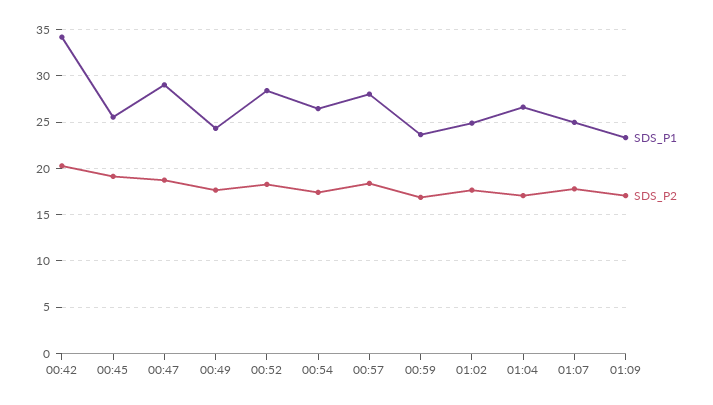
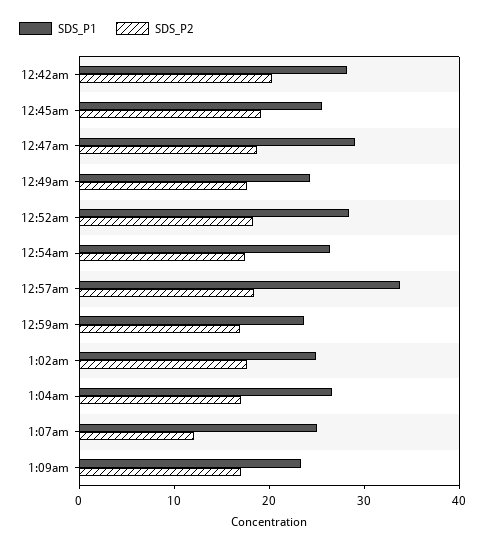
  {
    "SDS_P1": {
-     "00:42": 34,
+     "00:42": 28,
      "00:45": 26,
      "00:47": 29,
      "00:49": 24,
      "00:52": 28,
      "00:54": 26,
-     "00:57": 28,
+     "00:57": 34,
      "00:59": 24,
      "01:02": 25,
      "01:04": 27,
      "01:07": 25,
      "01:09": 23
    },
    "SDS_P2": {
      "00:42": 20,
      "00:45": 19,
      "00:47": 19,
      "00:49": 18,
      "00:52": 18,
      "00:54": 17,
      "00:57": 18,
      "00:59": 17,
      "01:02": 18,
      "01:04": 17,
-     "01:07": 18,
+     "01:07": 12,
      "01:09": 17
    }
  }

